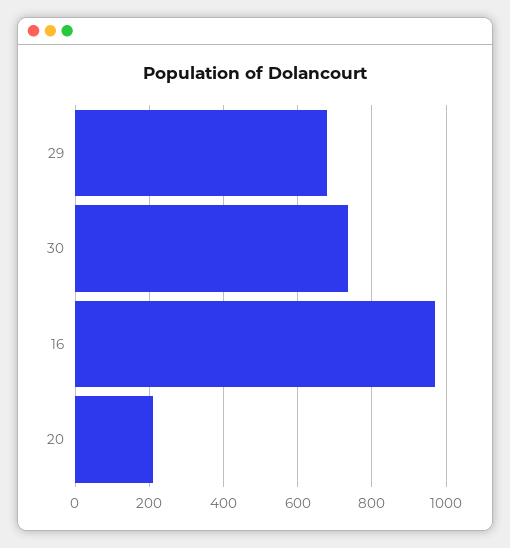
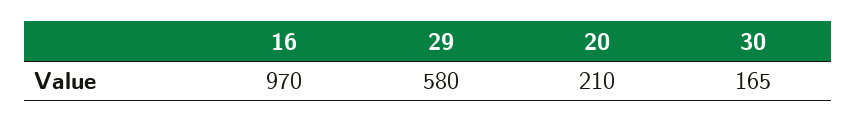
  {
-   "29": 680,
+   "29": 580,
-   "30": 740,
+   "30": 165,
    "16": 970,
    "20": 210
  }

